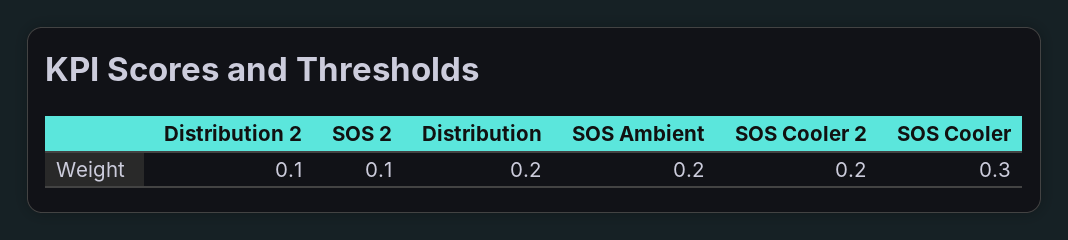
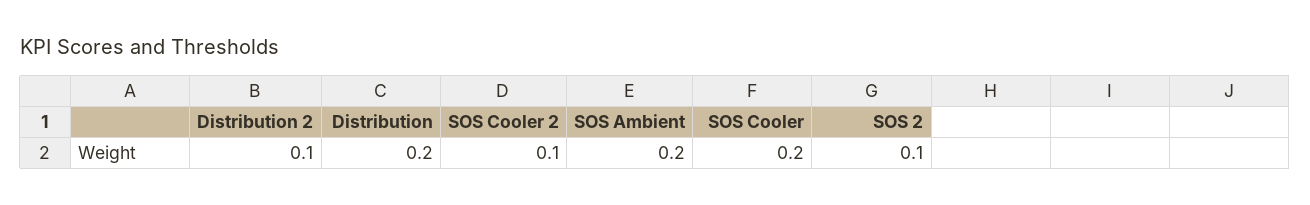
  {
    "Distribution 2": 0.1,
    "SOS 2": 0.1,
    "Distribution": 0.2,
    "SOS Ambient": 0.2,
-   "SOS Cooler 2": 0.2,
+   "SOS Cooler 2": 0.1,
-   "SOS Cooler": 0.3
+   "SOS Cooler": 0.2
  }

